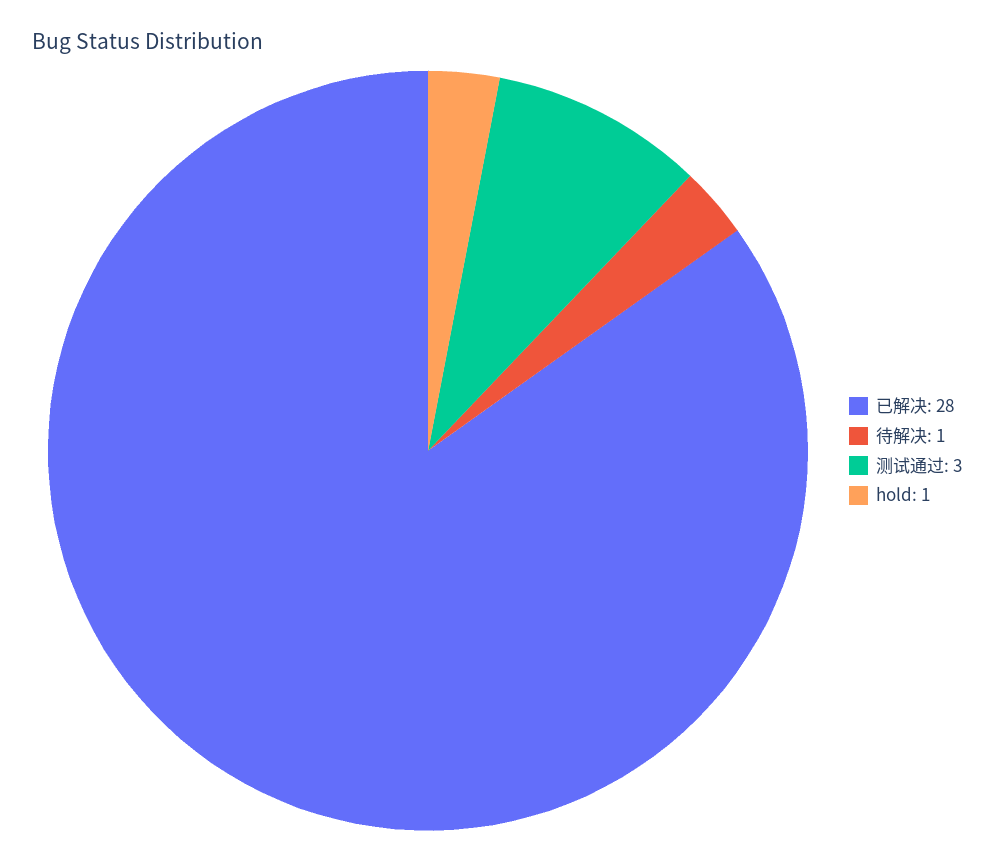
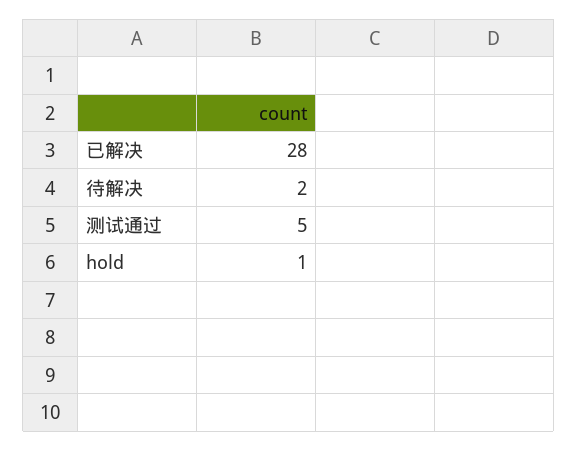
  {
    "已解决": 28,
-   "待解决": 1,
+   "待解决": 2,
-   "测试通过": 3,
+   "测试通过": 5,
    "hold": 1
  }

